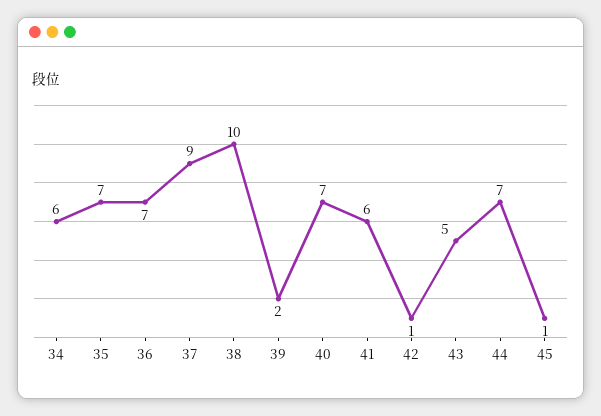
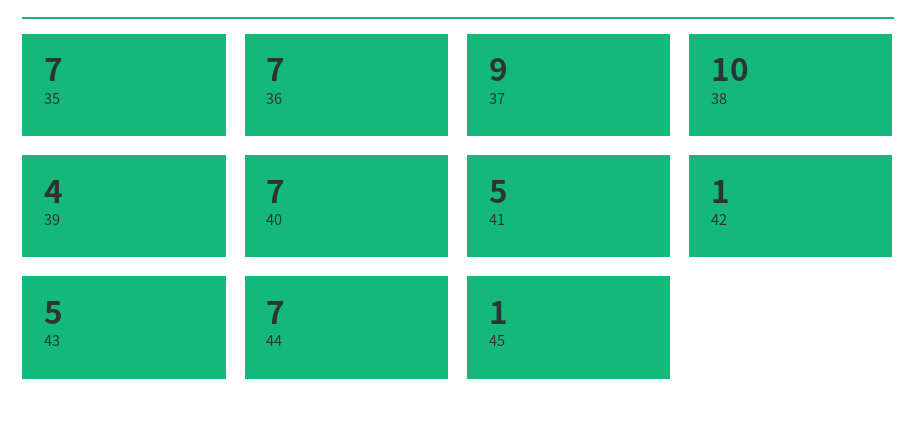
  {
-   "34": 6,
    "35": 7,
    "36": 7,
    "37": 9,
    "38": 10,
-   "39": 2,
+   "39": 4,
    "40": 7,
-   "41": 6,
+   "41": 5,
    "42": 1,
    "43": 5,
    "44": 7,
    "45": 1
  }

